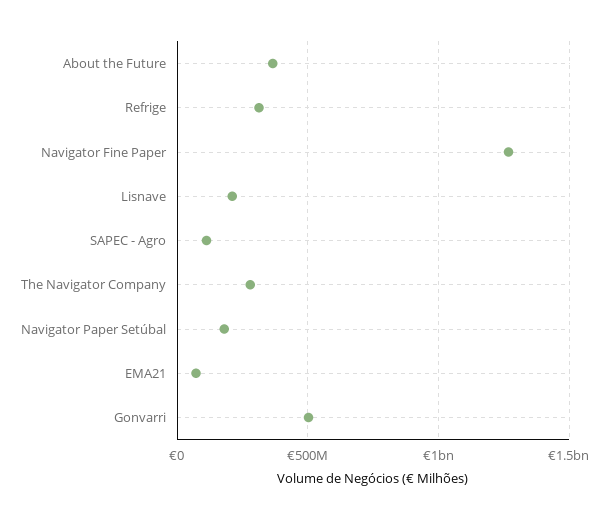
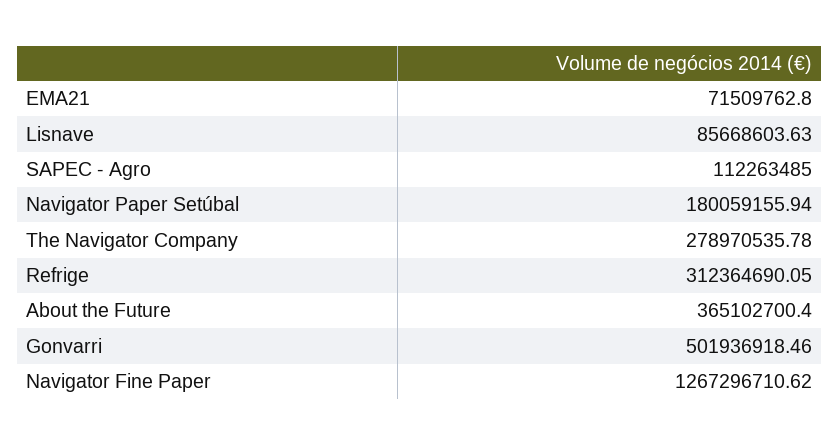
  {
    "About the Future": 365102700.4,
    "Refrige": 312364690.05,
    "Navigator Fine Paper": 1267296710.62,
-   "Lisnave": 200000000,
+   "Lisnave": 85668603.63,
    "SAPEC - Agro": 112263485,
    "The Navigator Company": 278970535.78,
    "Navigator Paper Setúbal": 180059155.94,
    "EMA21": 71509762.8,
    "Gonvarri": 501936918.46
  }

